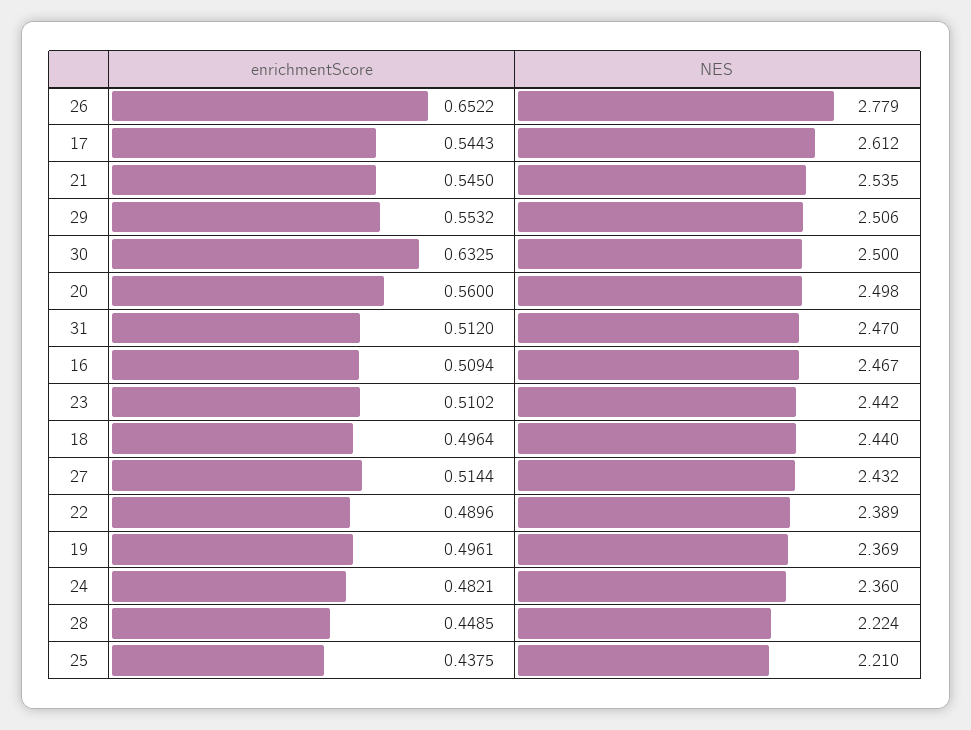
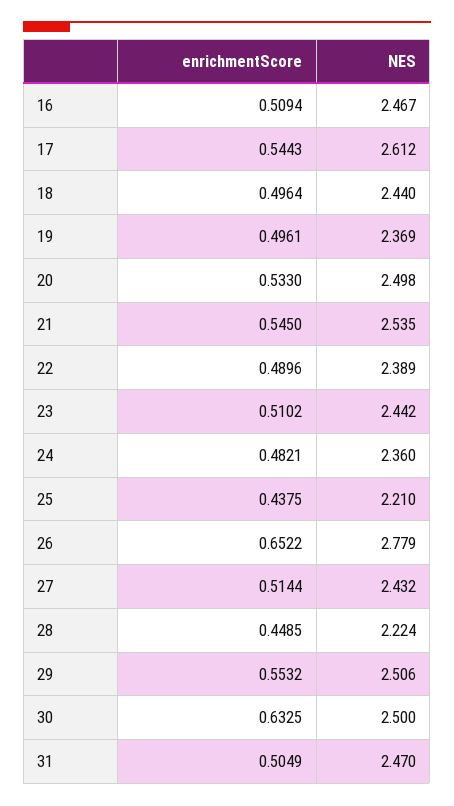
  {
    "enrichmentScore": {
      "26": 0.6522,
      "17": 0.5443,
      "21": 0.545,
      "29": 0.5532,
      "30": 0.6325,
-     "20": 0.56,
+     "20": 0.533,
-     "31": 0.512,
+     "31": 0.5049,
      "16": 0.5094,
      "23": 0.5102,
      "18": 0.4964,
      "27": 0.5144,
      "22": 0.4896,
      "19": 0.4961,
      "24": 0.4821,
      "28": 0.4485,
      "25": 0.4375
    },
    "NES": {
      "26": 2.779,
      "17": 2.612,
      "21": 2.535,
      "29": 2.506,
      "30": 2.5,
      "20": 2.498,
      "31": 2.47,
      "16": 2.467,
      "23": 2.442,
      "18": 2.44,
      "27": 2.432,
      "22": 2.389,
      "19": 2.369,
      "24": 2.36,
      "28": 2.224,
      "25": 2.21
    }
  }

